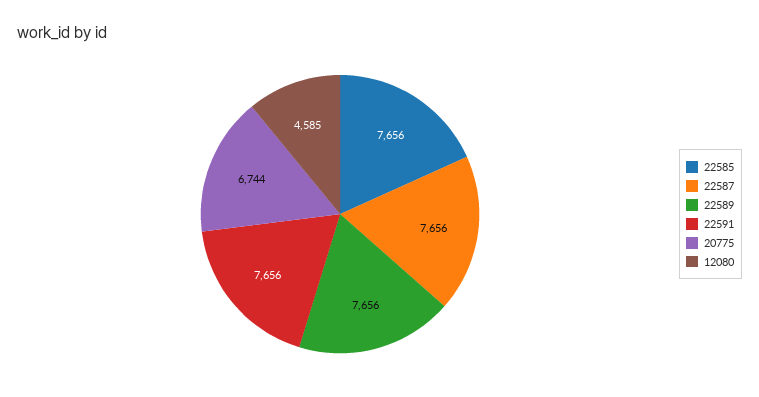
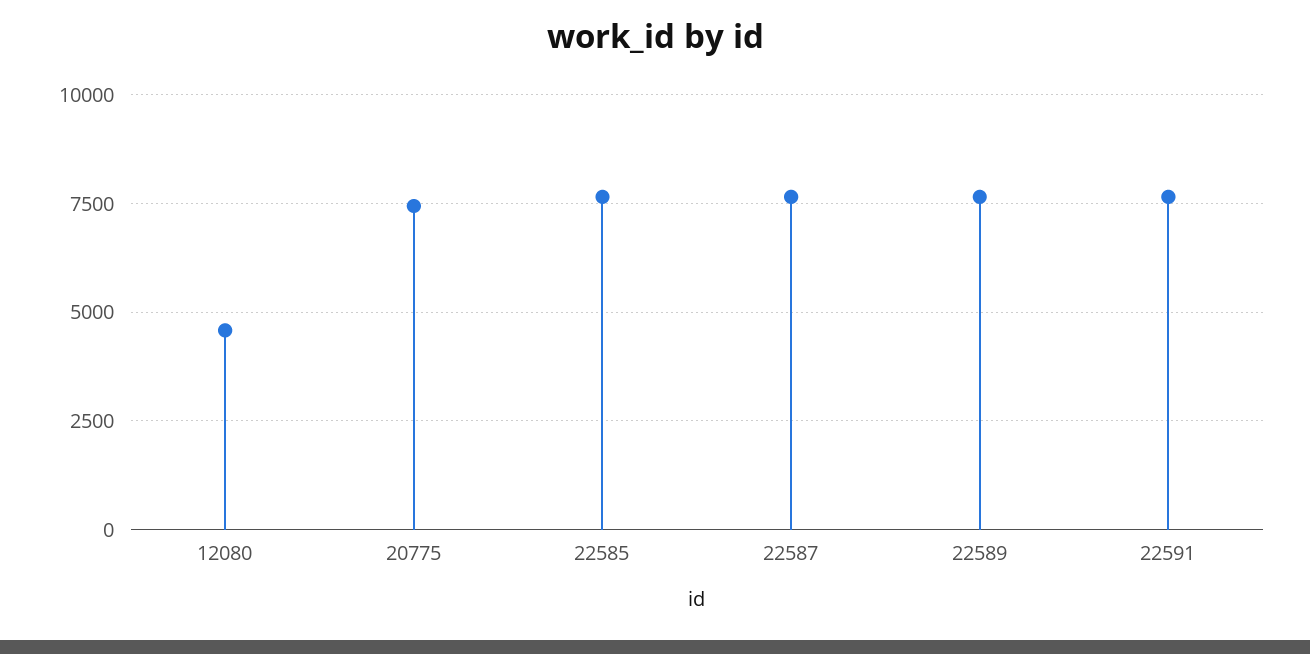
  {
    "22585": 7656,
    "22587": 7656,
    "22589": 7656,
    "22591": 7656,
-   "20775": 6744,
+   "20775": 7500,
    "12080": 4585
  }

